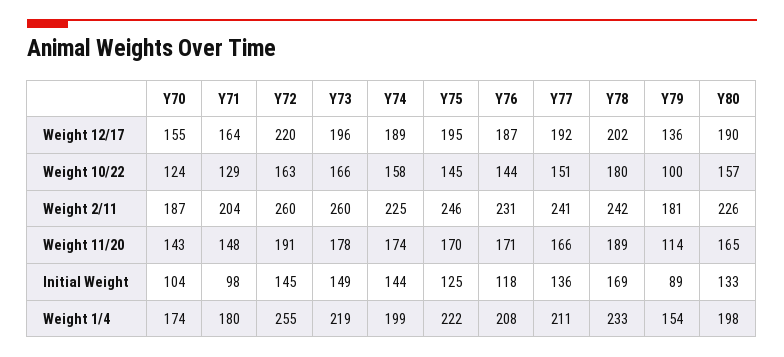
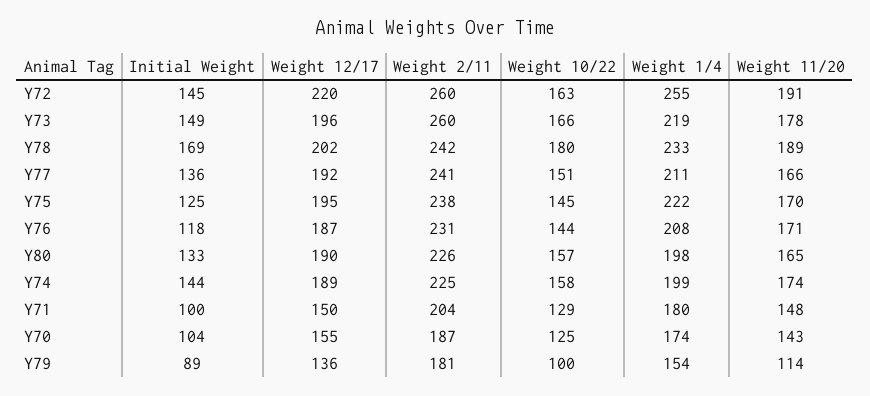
  {
    "Y70": {
      "Weight 12/17": 155,
-     "Weight 10/22": 124,
+     "Weight 10/22": 125,
      "Weight 2/11": 187,
      "Weight 11/20": 143,
      "Initial Weight": 104,
      "Weight 1/4": 174
    },
    "Y71": {
-     "Weight 12/17": 164,
+     "Weight 12/17": 150,
      "Weight 10/22": 129,
      "Weight 2/11": 204,
      "Weight 11/20": 148,
-     "Initial Weight": 98,
+     "Initial Weight": 100,
      "Weight 1/4": 180
    },
    "Y72": {
      "Weight 12/17": 220,
      "Weight 10/22": 163,
      "Weight 2/11": 260,
      "Weight 11/20": 191,
      "Initial Weight": 145,
      "Weight 1/4": 255
    },
    "Y73": {
      "Weight 12/17": 196,
      "Weight 10/22": 166,
      "Weight 2/11": 260,
      "Weight 11/20": 178,
      "Initial Weight": 149,
      "Weight 1/4": 219
    },
    "Y74": {
      "Weight 12/17": 189,
      "Weight 10/22": 158,
      "Weight 2/11": 225,
      "Weight 11/20": 174,
      "Initial Weight": 144,
      "Weight 1/4": 199
    },
    "Y75": {
      "Weight 12/17": 195,
      "Weight 10/22": 145,
-     "Weight 2/11": 246,
+     "Weight 2/11": 238,
      "Weight 11/20": 170,
      "Initial Weight": 125,
      "Weight 1/4": 222
    },
    "Y76": {
      "Weight 12/17": 187,
      "Weight 10/22": 144,
      "Weight 2/11": 231,
      "Weight 11/20": 171,
      "Initial Weight": 118,
      "Weight 1/4": 208
    },
    "Y77": {
      "Weight 12/17": 192,
      "Weight 10/22": 151,
      "Weight 2/11": 241,
      "Weight 11/20": 166,
      "Initial Weight": 136,
      "Weight 1/4": 211
    },
    "Y78": {
      "Weight 12/17": 202,
      "Weight 10/22": 180,
      "Weight 2/11": 242,
      "Weight 11/20": 189,
      "Initial Weight": 169,
      "Weight 1/4": 233
    },
    "Y79": {
      "Weight 12/17": 136,
      "Weight 10/22": 100,
      "Weight 2/11": 181,
      "Weight 11/20": 114,
      "Initial Weight": 89,
      "Weight 1/4": 154
    },
    "Y80": {
      "Weight 12/17": 190,
      "Weight 10/22": 157,
      "Weight 2/11": 226,
      "Weight 11/20": 165,
      "Initial Weight": 133,
      "Weight 1/4": 198
    }
  }

